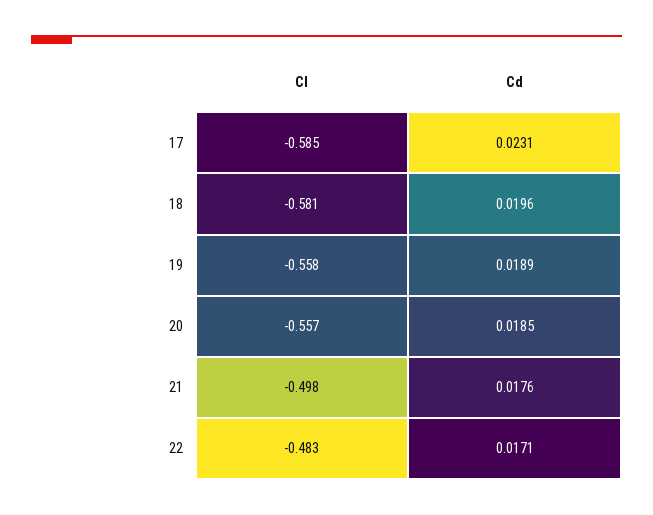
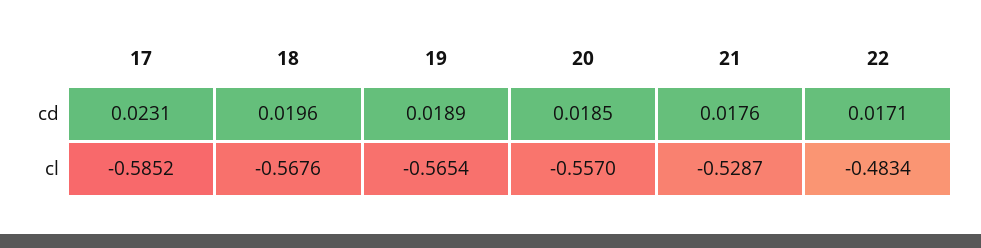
  {
    "Cl": {
      "17": -0.5852,
-     "18": -0.581,
+     "18": -0.5676,
-     "19": -0.558,
+     "19": -0.5654,
      "20": -0.557,
-     "21": -0.498,
+     "21": -0.5287,
      "22": -0.4834
    },
    "Cd": {
      "17": 0.0231,
      "18": 0.0196,
      "19": 0.0189,
      "20": 0.0185,
      "21": 0.0176,
      "22": 0.0171
    }
  }

